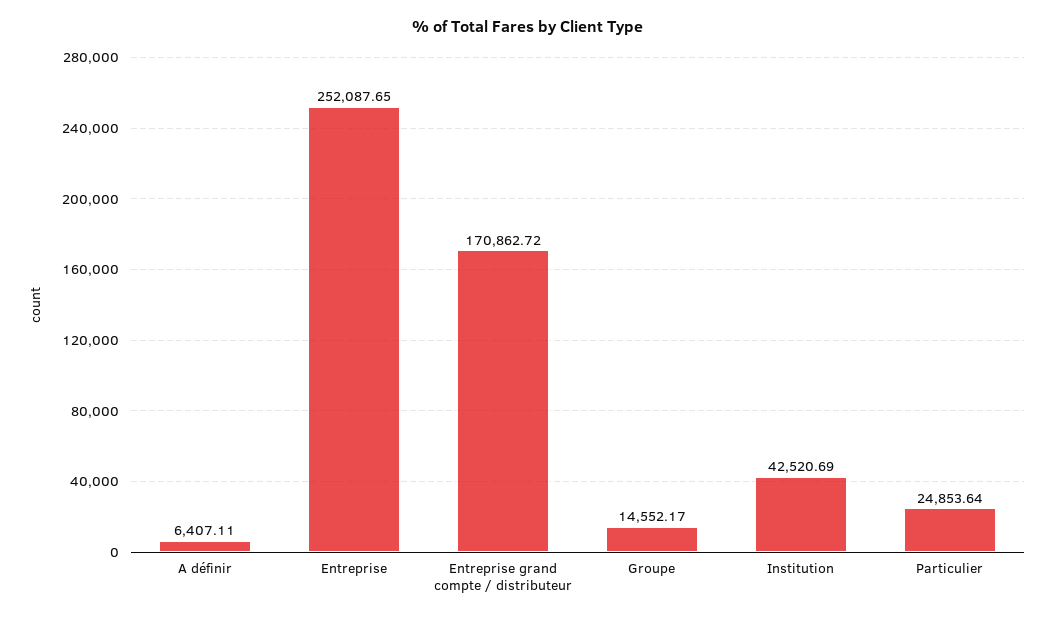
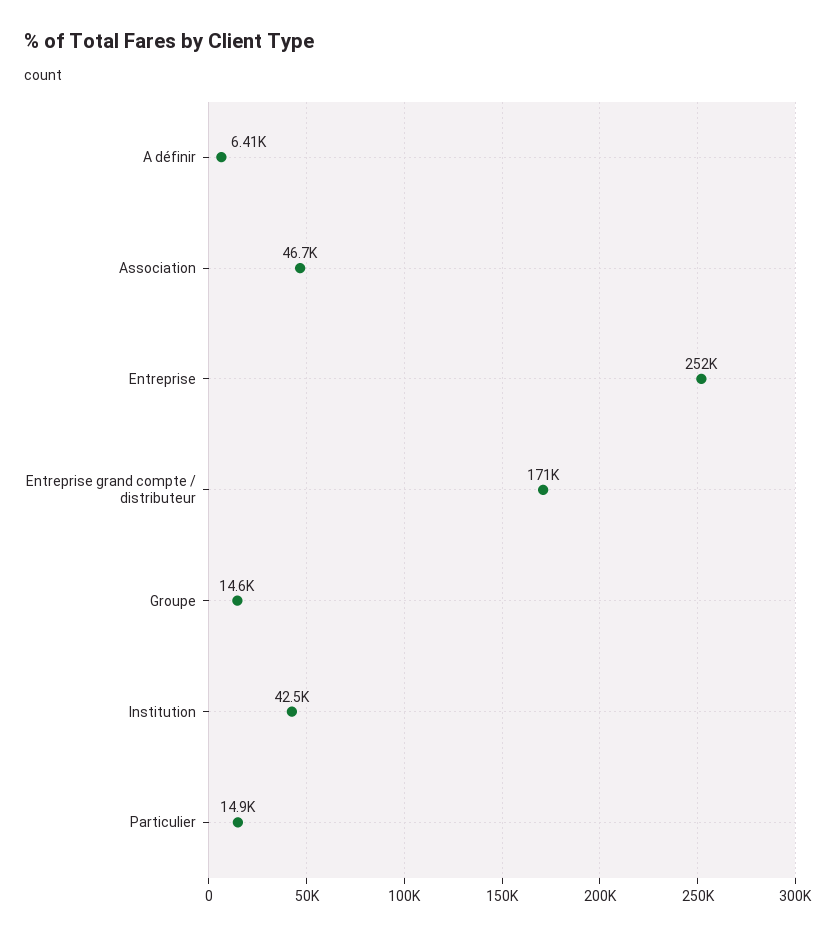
  {
    "A définir": 6407.11,
    "Entreprise": 252087.65,
    "Entreprise grand compte / distributeur": 170862.72,
    "Groupe": 14552.17,
    "Institution": 42520.69,
-   "Particulier": 24853.64
+   "Particulier": 14900,
+   "Association": 46700
  }

